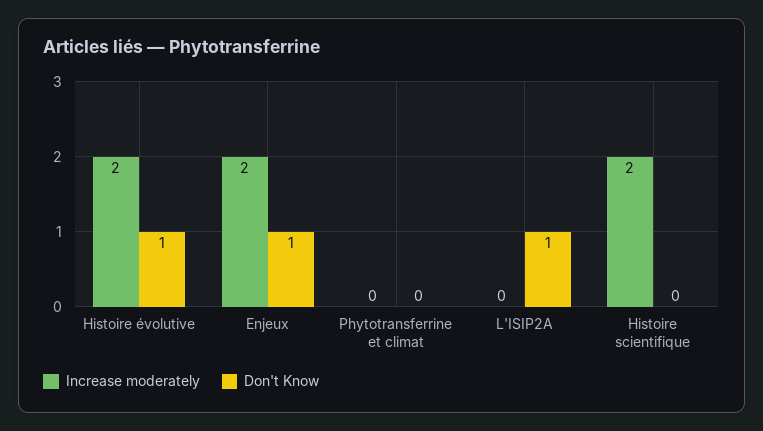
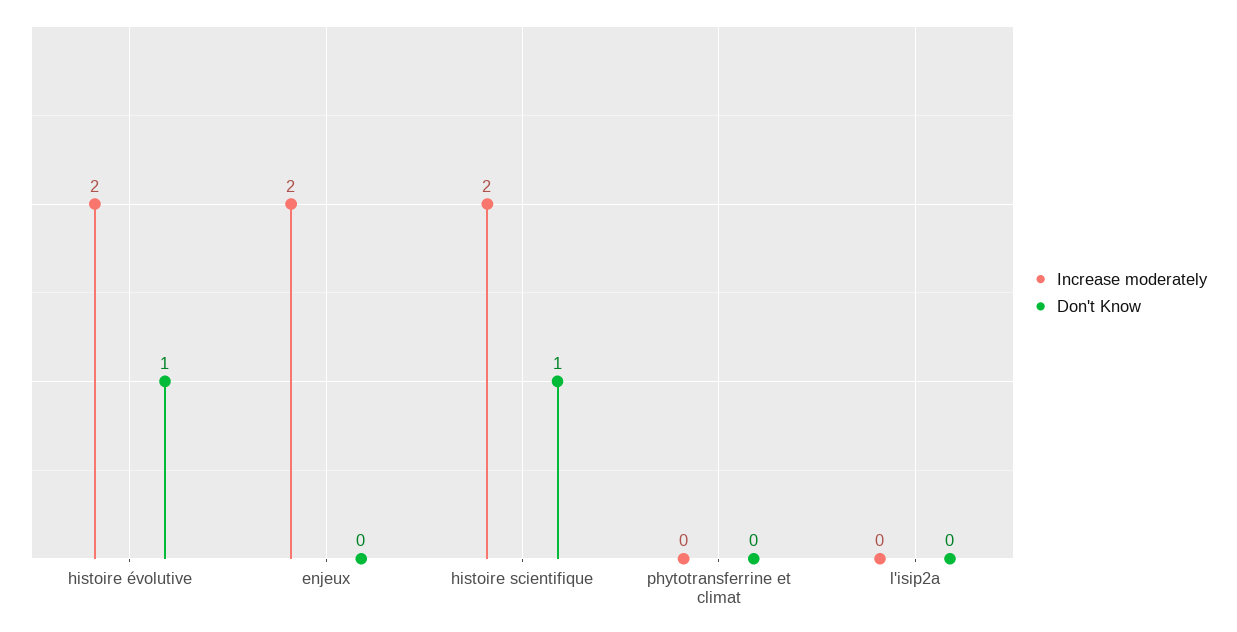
  {
    "Increase moderately": {
      "Histoire évolutive": 2,
      "Enjeux": 2,
      "Phytotransferrine et climat": 0,
      "L'ISIP2A": 0,
      "Histoire scientifique": 2
    },
    "Don't Know": {
      "Histoire évolutive": 1,
-     "Enjeux": 1,
+     "Enjeux": 0,
      "Phytotransferrine et climat": 0,
-     "L'ISIP2A": 1,
+     "L'ISIP2A": 0,
-     "Histoire scientifique": 0
+     "Histoire scientifique": 1
    }
  }

